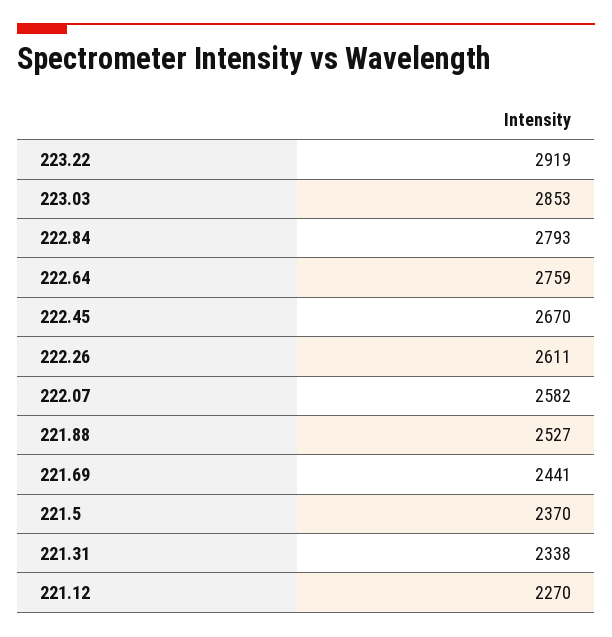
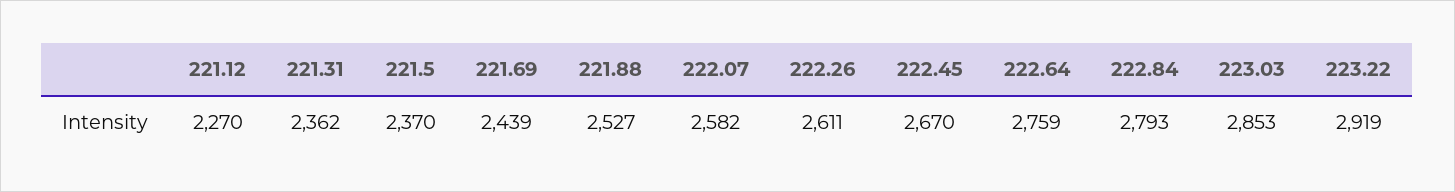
  {
    "223.22": 2919,
    "223.03": 2853,
    "222.84": 2793,
    "222.64": 2759,
    "222.45": 2670,
    "222.26": 2611,
    "222.07": 2582,
    "221.88": 2527,
-   "221.69": 2441,
+   "221.69": 2439,
    "221.5": 2370,
-   "221.31": 2338,
+   "221.31": 2362,
    "221.12": 2270
  }

